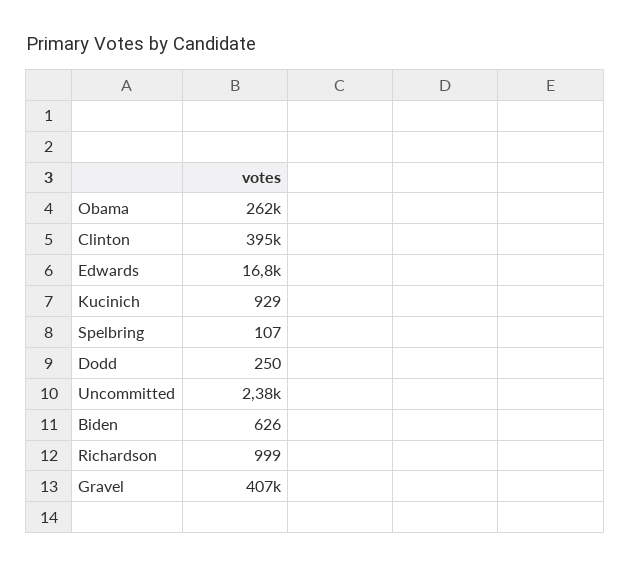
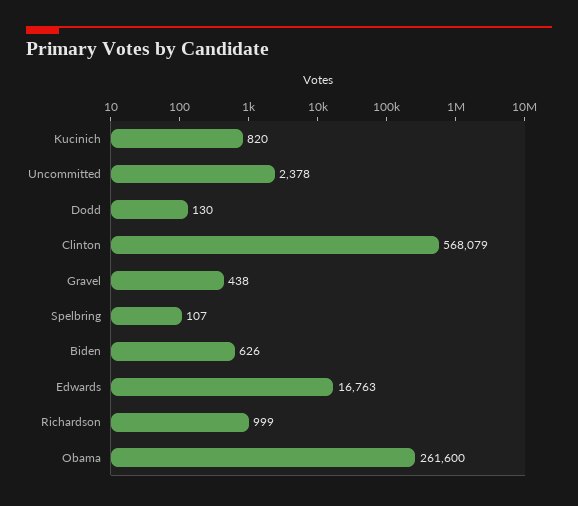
  {
    "Obama": 261600,
-   "Clinton": 395000,
+   "Clinton": 568079,
    "Edwards": 16763,
-   "Kucinich": 929,
+   "Kucinich": 820,
    "Spelbring": 107,
-   "Dodd": 250,
+   "Dodd": 130,
    "Uncommitted": 2378,
    "Biden": 626,
    "Richardson": 999,
-   "Gravel": 407000
+   "Gravel": 438
  }

